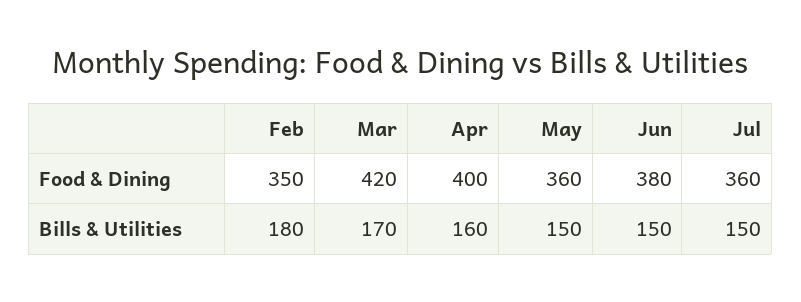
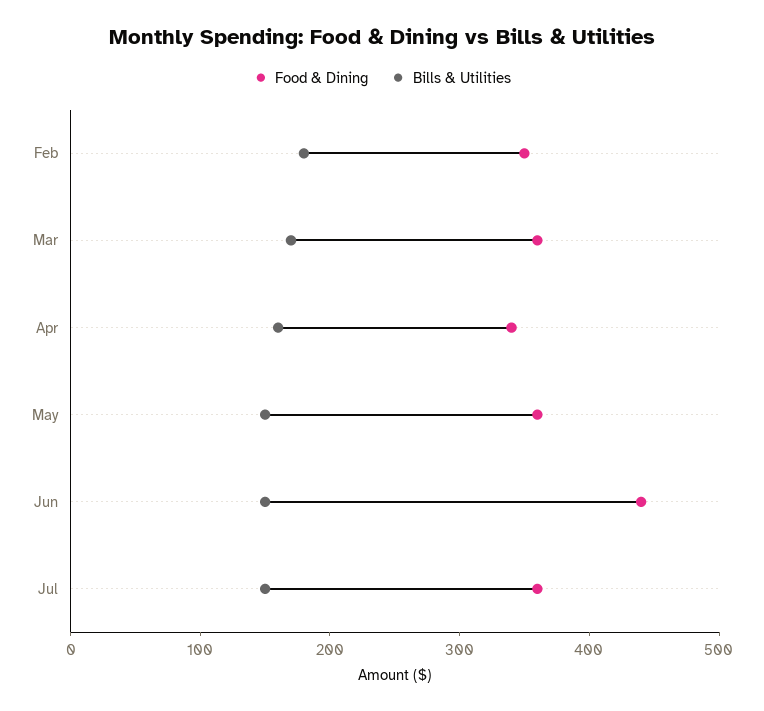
  {
    "Food & Dining": {
      "Feb": 350,
-     "Mar": 420,
+     "Mar": 360,
-     "Apr": 400,
+     "Apr": 340,
      "May": 360,
-     "Jun": 380,
+     "Jun": 440,
      "Jul": 360
    },
    "Bills & Utilities": {
      "Feb": 180,
      "Mar": 170,
      "Apr": 160,
      "May": 150,
      "Jun": 150,
      "Jul": 150
    }
  }

